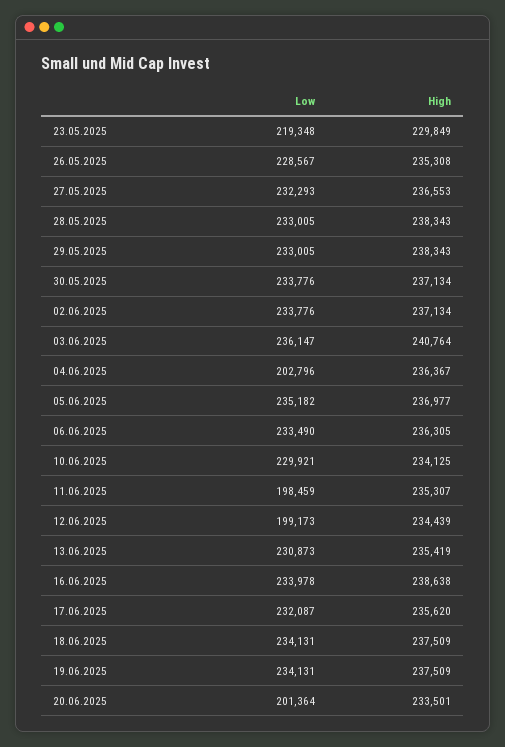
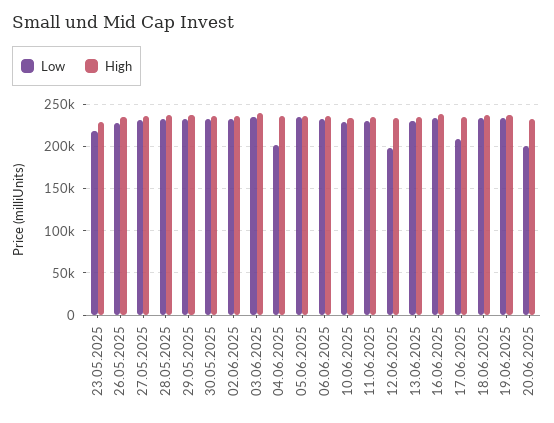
  {
    "Low": {
      "23.05.2025": 219348,
      "26.05.2025": 228567,
      "27.05.2025": 232293,
      "28.05.2025": 233005,
      "29.05.2025": 233005,
      "30.05.2025": 233776,
      "02.06.2025": 233776,
      "03.06.2025": 236147,
      "04.06.2025": 202796,
      "05.06.2025": 235182,
      "06.06.2025": 233490,
      "10.06.2025": 229921,
-     "11.06.2025": 198459,
+     "11.06.2025": 230000,
      "12.06.2025": 199173,
      "13.06.2025": 230873,
      "16.06.2025": 233978,
-     "17.06.2025": 232087,
+     "17.06.2025": 210000,
      "18.06.2025": 234131,
      "19.06.2025": 234131,
      "20.06.2025": 201364
    },
    "High": {
      "23.05.2025": 229849,
      "26.05.2025": 235308,
      "27.05.2025": 236553,
      "28.05.2025": 238343,
      "29.05.2025": 238343,
      "30.05.2025": 237134,
      "02.06.2025": 237134,
      "03.06.2025": 240764,
      "04.06.2025": 236367,
      "05.06.2025": 236977,
      "06.06.2025": 236305,
      "10.06.2025": 234125,
      "11.06.2025": 235307,
      "12.06.2025": 234439,
      "13.06.2025": 235419,
      "16.06.2025": 238638,
      "17.06.2025": 235620,
      "18.06.2025": 237509,
      "19.06.2025": 237509,
      "20.06.2025": 233501
    }
  }

